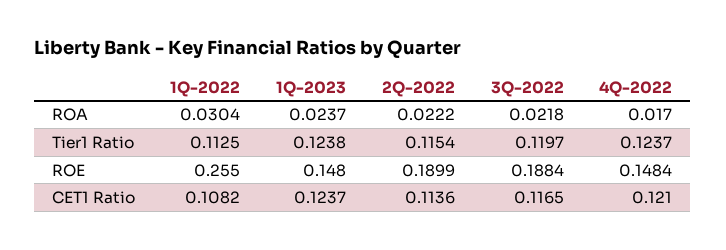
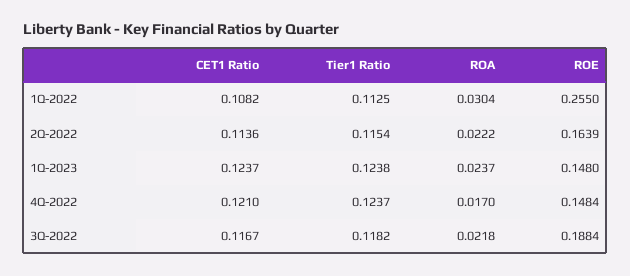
  {
    "1Q-2022": {
      "ROA": 0.0304,
      "Tier1 Ratio": 0.1125,
      "ROE": 0.255,
      "CET1 Ratio": 0.1082
    },
    "1Q-2023": {
      "ROA": 0.0237,
      "Tier1 Ratio": 0.1238,
      "ROE": 0.148,
      "CET1 Ratio": 0.1237
    },
    "2Q-2022": {
      "ROA": 0.0222,
      "Tier1 Ratio": 0.1154,
-     "ROE": 0.1899,
+     "ROE": 0.1639,
      "CET1 Ratio": 0.1136
    },
    "3Q-2022": {
      "ROA": 0.0218,
-     "Tier1 Ratio": 0.1197,
+     "Tier1 Ratio": 0.1182,
      "ROE": 0.1884,
-     "CET1 Ratio": 0.1165
+     "CET1 Ratio": 0.1167
    },
    "4Q-2022": {
      "ROA": 0.017,
      "Tier1 Ratio": 0.1237,
      "ROE": 0.1484,
      "CET1 Ratio": 0.121
    }
  }

